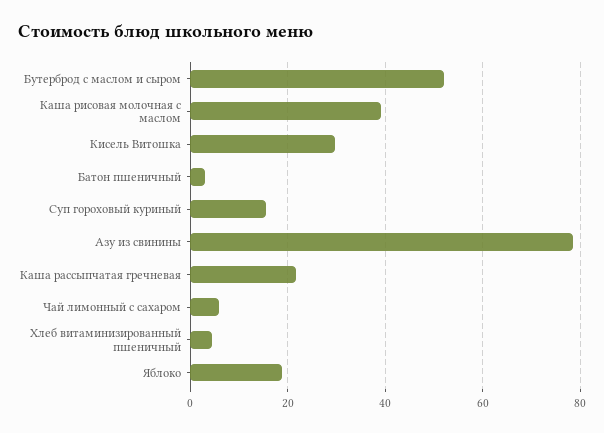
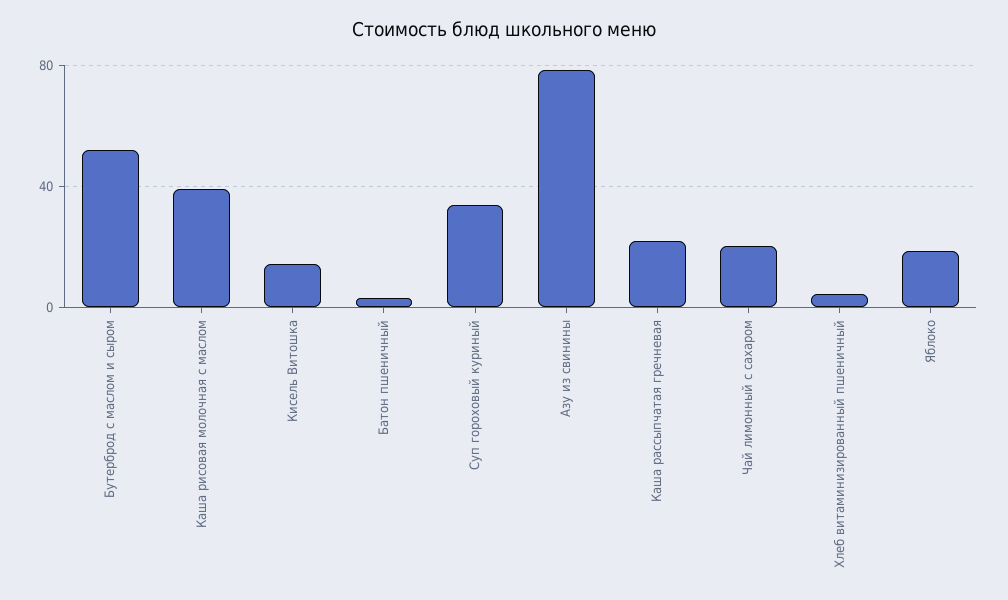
  {
    "Бутерброд с маслом и сыром": 52,
    "Каша рисовая молочная с маслом": 40,
-   "Кисель Витошка": 30,
+   "Кисель Витошка": 15,
    "Батон пшеничный": 4,
-   "Суп гороховый куриный": 16,
+   "Суп гороховый куриный": 35,
    "Азу из свинины": 78,
    "Каша рассыпчатая гречневая": 22,
-   "Чай лимонный с сахаром": 6,
+   "Чай лимонный с сахаром": 20,
    "Хлеб витаминизированный пшеничный": 4,
    "Яблоко": 18
  }

